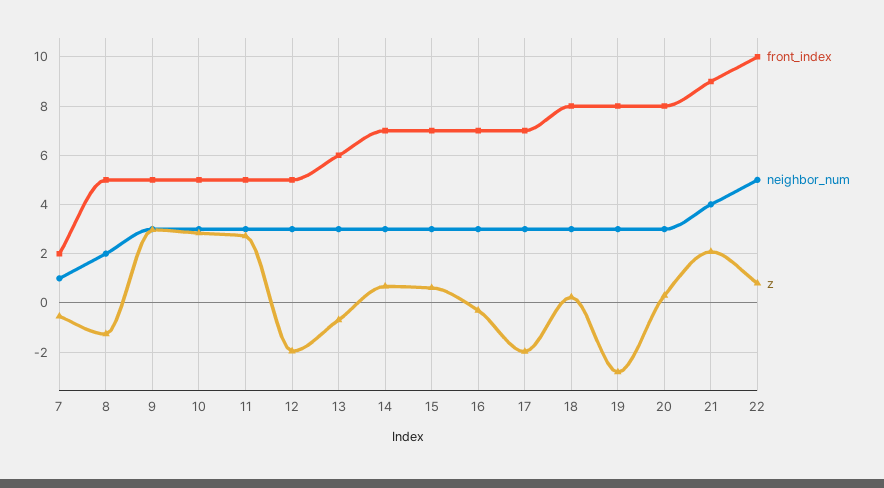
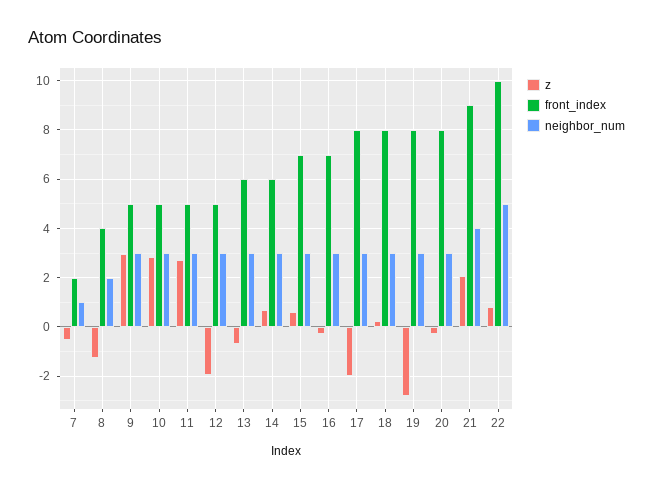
  {
    "front_index": {
      "7": 2,
-     "8": 5,
+     "8": 4,
      "9": 5,
      "10": 5,
      "11": 5,
      "12": 5,
      "13": 6,
-     "14": 7,
+     "14": 6,
      "15": 7,
      "16": 7,
-     "17": 7,
+     "17": 8,
      "18": 8,
      "19": 8,
      "20": 8,
      "21": 9,
      "22": 10
    },
    "neighbor_num": {
      "7": 1,
      "8": 2,
      "9": 3,
      "10": 3,
      "11": 3,
      "12": 3,
      "13": 3,
      "14": 3,
      "15": 3,
      "16": 3,
      "17": 3,
      "18": 3,
      "19": 3,
      "20": 3,
      "21": 4,
      "22": 5
    },
    "z": {
      "7": -0.5,
      "8": -1.25,
      "9": 3,
      "10": 2.75,
      "11": 2.75,
      "12": -2,
      "13": -0.75,
      "14": 0.75,
      "15": 0.5,
      "16": -0.25,
      "17": -2,
      "18": 0.25,
      "19": -2.75,
-     "20": 0.25,
+     "20": -0.25,
      "21": 2,
      "22": 0.75
    }
  }

